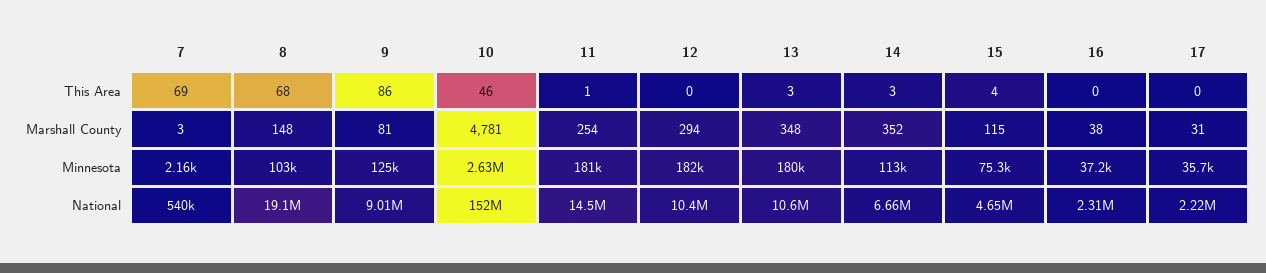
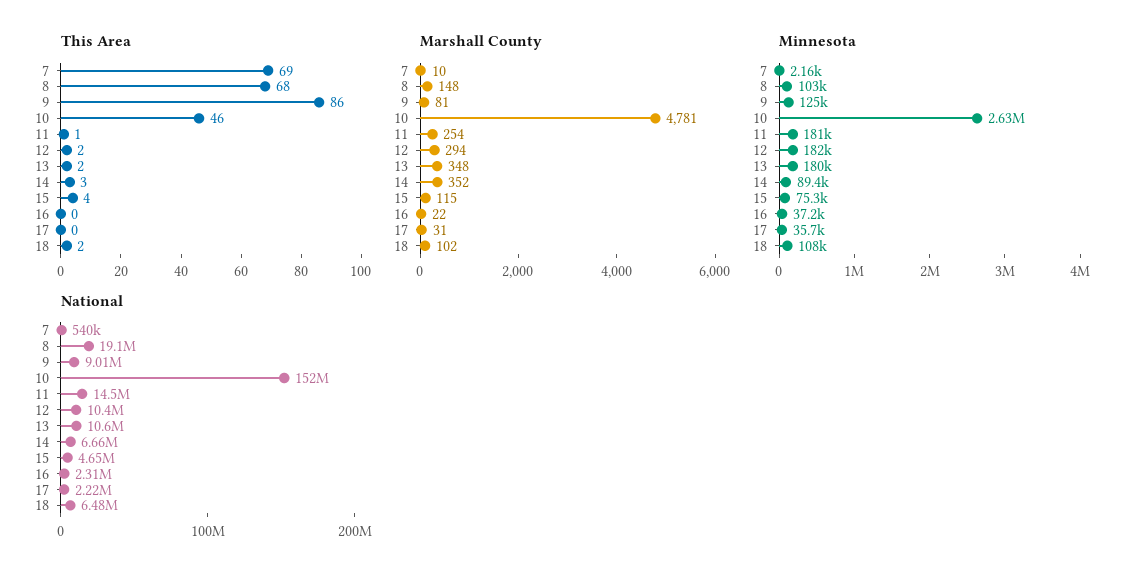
  {
    "This Area": {
      "7": 69,
      "8": 68,
      "9": 86,
      "10": 46,
      "11": 1,
-     "12": 0,
+     "12": 2,
-     "13": 3,
+     "13": 2,
      "14": 3,
      "15": 4,
      "16": 0,
-     "17": 0
+     "17": 0,
+     "18": 2
    },
    "Marshall County": {
-     "7": 3,
+     "7": 10,
      "8": 148,
      "9": 81,
      "10": 4781,
      "11": 254,
      "12": 294,
      "13": 348,
      "14": 352,
      "15": 115,
-     "16": 38,
+     "16": 22,
-     "17": 31
+     "17": 31,
+     "18": 102
    },
    "Minnesota": {
      "7": 2160,
      "8": 103000,
      "9": 125000,
      "10": 2630000,
      "11": 181000,
      "12": 182000,
      "13": 180000,
-     "14": 113000,
+     "14": 89400,
      "15": 75300,
      "16": 37200,
-     "17": 35700
+     "17": 35700,
+     "18": 108000
    },
    "National": {
      "7": 540000,
      "8": 19100000,
      "9": 9010000,
      "10": 152000000,
      "11": 14500000,
      "12": 10400000,
      "13": 10600000,
      "14": 6660000,
      "15": 4650000,
      "16": 2310000,
-     "17": 2220000
+     "17": 2220000,
+     "18": 6480000
    }
  }

